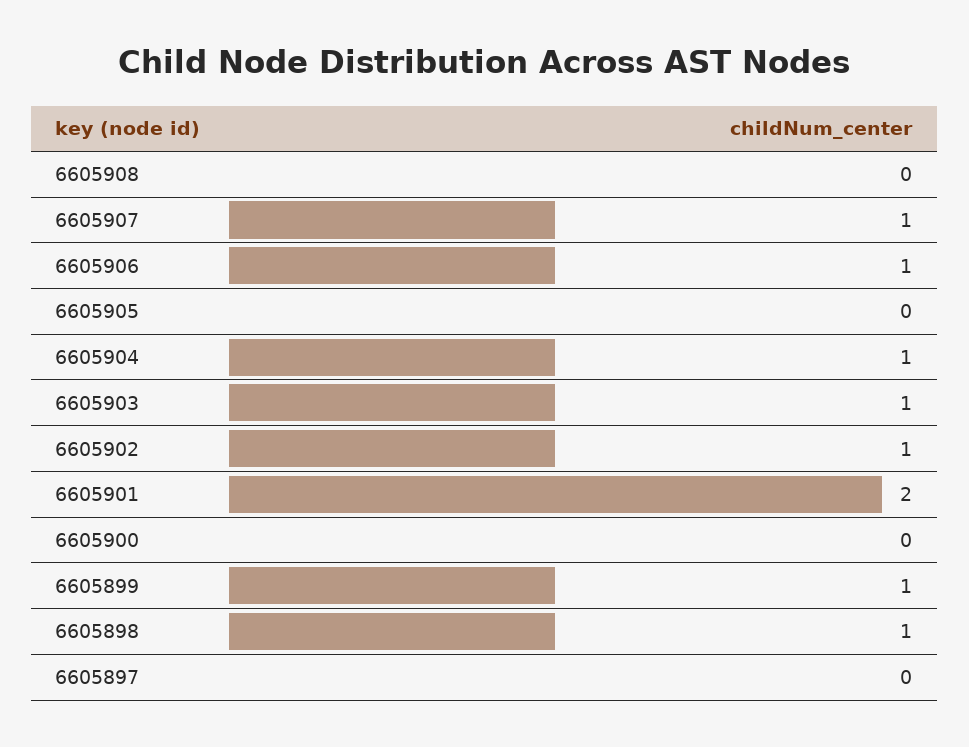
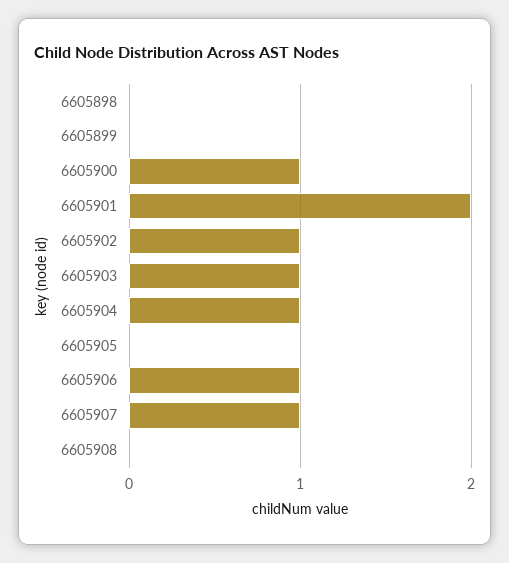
  {
    "6605908": 0,
    "6605907": 1,
    "6605906": 1,
    "6605905": 0,
    "6605904": 1,
    "6605903": 1,
    "6605902": 1,
    "6605901": 2,
-   "6605900": 0,
+   "6605900": 1,
-   "6605899": 1,
+   "6605899": 0,
-   "6605898": 1,
+   "6605898": 0
-   "6605897": 0
  }

